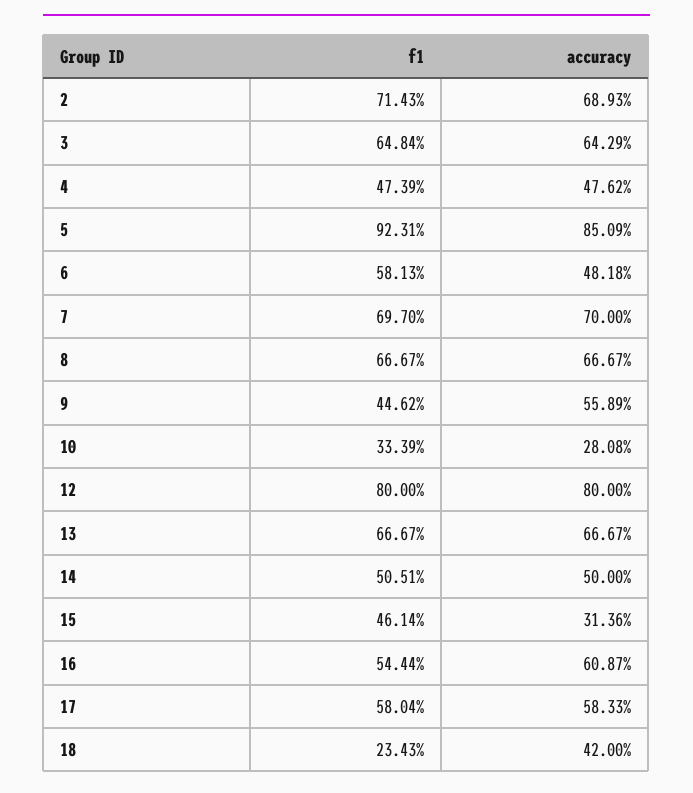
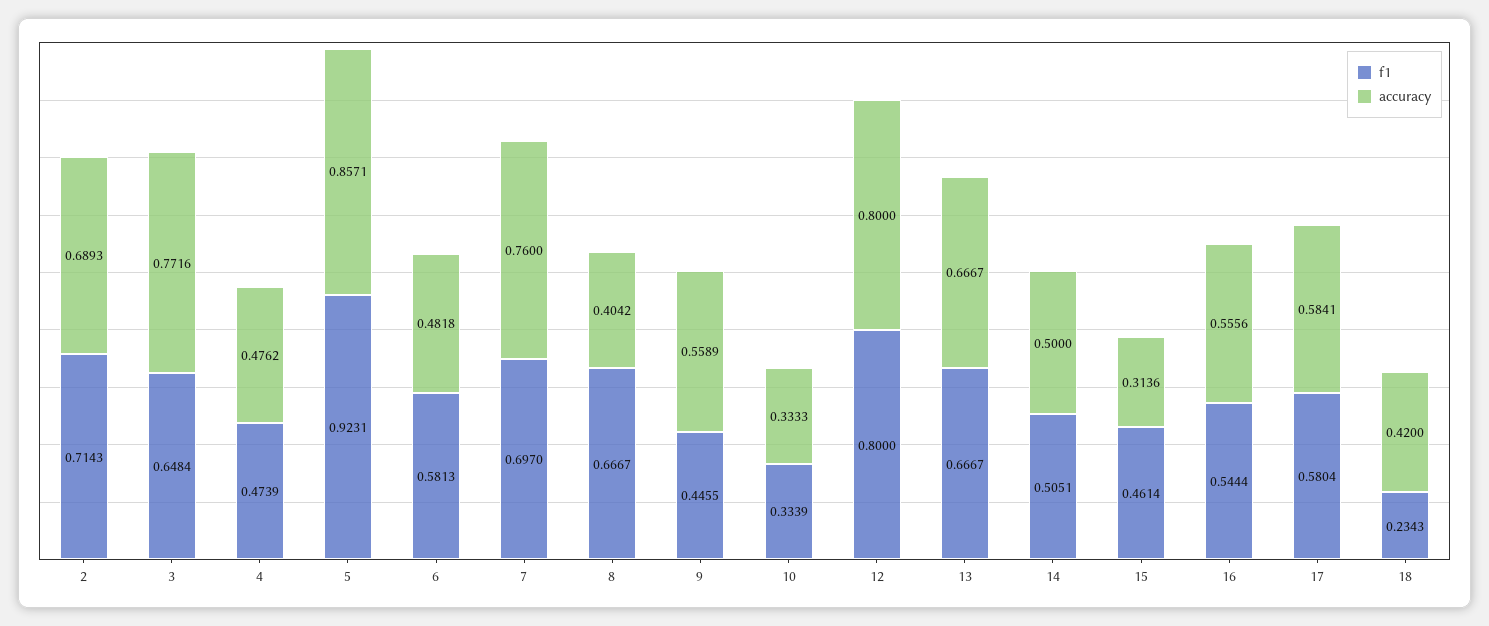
  {
    "f1": {
      "2": 0.7143,
      "3": 0.6484,
      "4": 0.4739,
      "5": 0.9231,
      "6": 0.5813,
      "7": 0.697,
      "8": 0.6667,
-     "9": 0.4462,
+     "9": 0.4455,
      "10": 0.3339,
      "12": 0.8,
      "13": 0.6667,
      "14": 0.5051,
      "15": 0.4614,
      "16": 0.5444,
      "17": 0.5804,
      "18": 0.2343
    },
    "accuracy": {
      "2": 0.6893,
-     "3": 0.6429,
+     "3": 0.7716,
      "4": 0.4762,
-     "5": 0.8509,
+     "5": 0.8571,
      "6": 0.4818,
-     "7": 0.7,
+     "7": 0.76,
-     "8": 0.6667,
+     "8": 0.4042,
      "9": 0.5589,
-     "10": 0.2808,
+     "10": 0.3333,
      "12": 0.8,
      "13": 0.6667,
      "14": 0.5,
      "15": 0.3136,
-     "16": 0.6087,
+     "16": 0.5556,
-     "17": 0.5833,
+     "17": 0.5841,
      "18": 0.42
    }
  }

